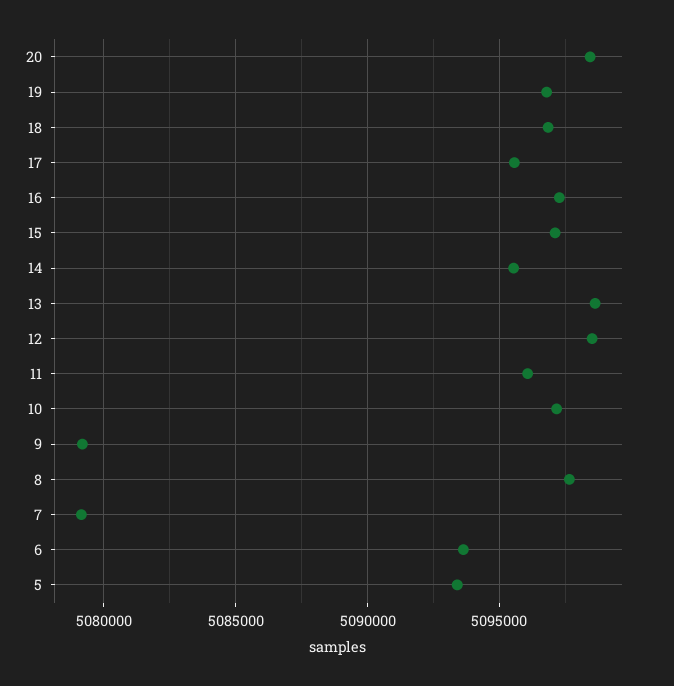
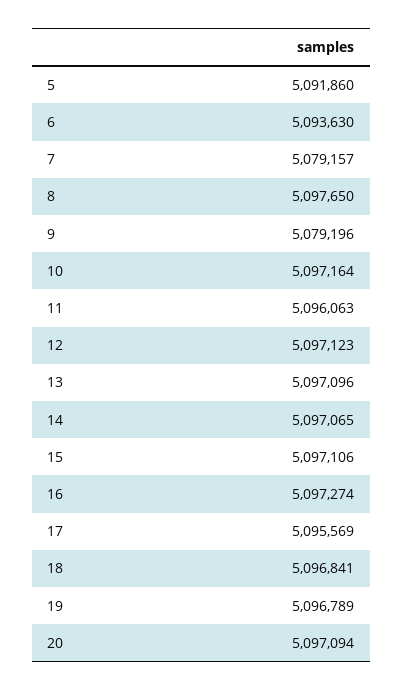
  {
-   "20": 5098500,
+   "20": 5097094,
    "19": 5096789,
    "18": 5096841,
    "17": 5095569,
    "16": 5097274,
    "15": 5097106,
-   "14": 5095500,
+   "14": 5097065,
-   "13": 5098500,
+   "13": 5097096,
-   "12": 5098500,
+   "12": 5097123,
    "11": 5096063,
    "10": 5097164,
    "9": 5079196,
    "8": 5097650,
    "7": 5079157,
    "6": 5093630,
-   "5": 5093500
+   "5": 5091860
  }

